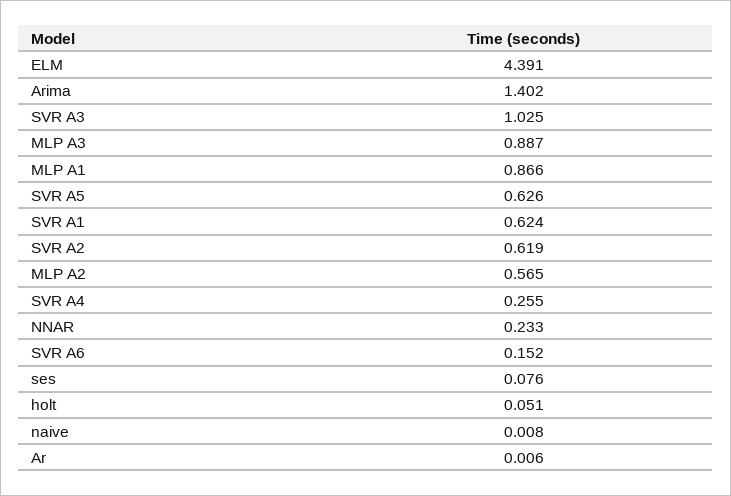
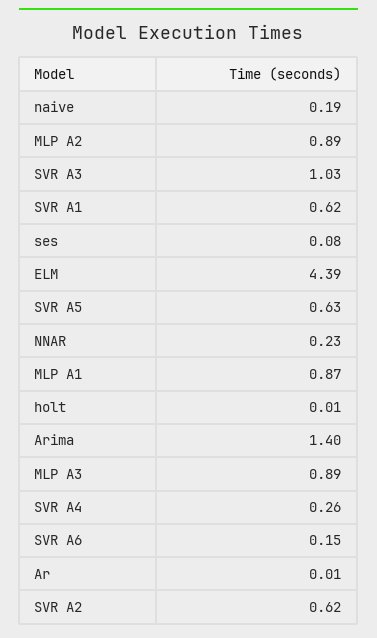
  {
    "ELM": 4.391,
    "Arima": 1.402,
    "SVR A3": 1.025,
    "MLP A3": 0.887,
    "MLP A1": 0.866,
    "SVR A5": 0.626,
    "SVR A1": 0.624,
    "SVR A2": 0.619,
-   "MLP A2": 0.565,
+   "MLP A2": 0.89,
    "SVR A4": 0.255,
    "NNAR": 0.233,
    "SVR A6": 0.152,
    "ses": 0.076,
-   "holt": 0.051,
+   "holt": 0.01,
-   "naive": 0.008,
+   "naive": 0.19,
    "Ar": 0.006
  }

